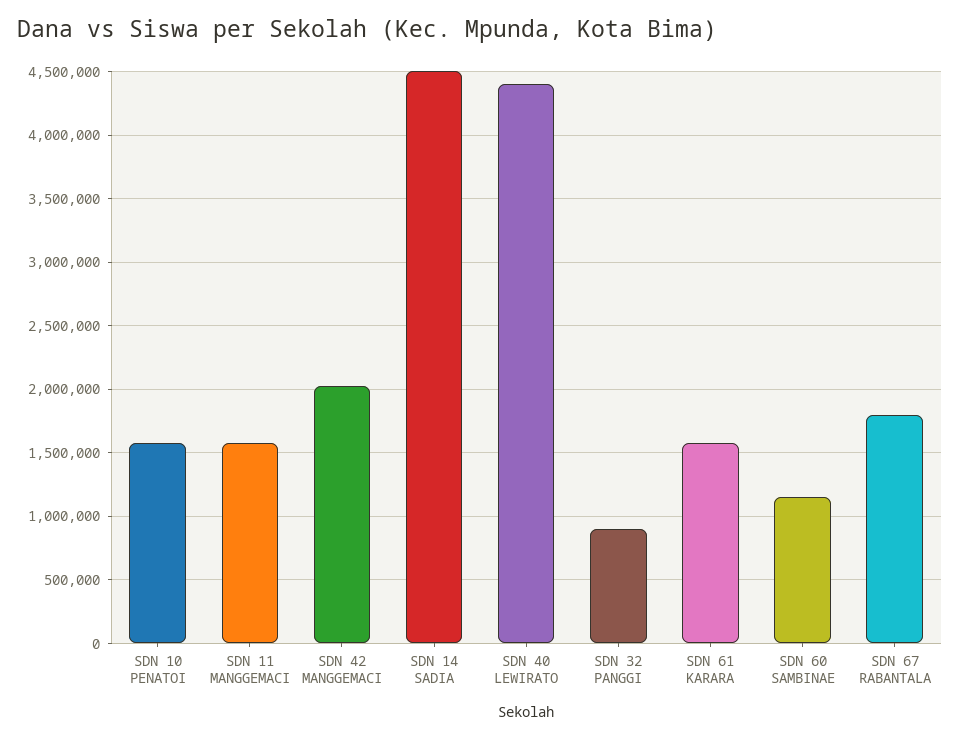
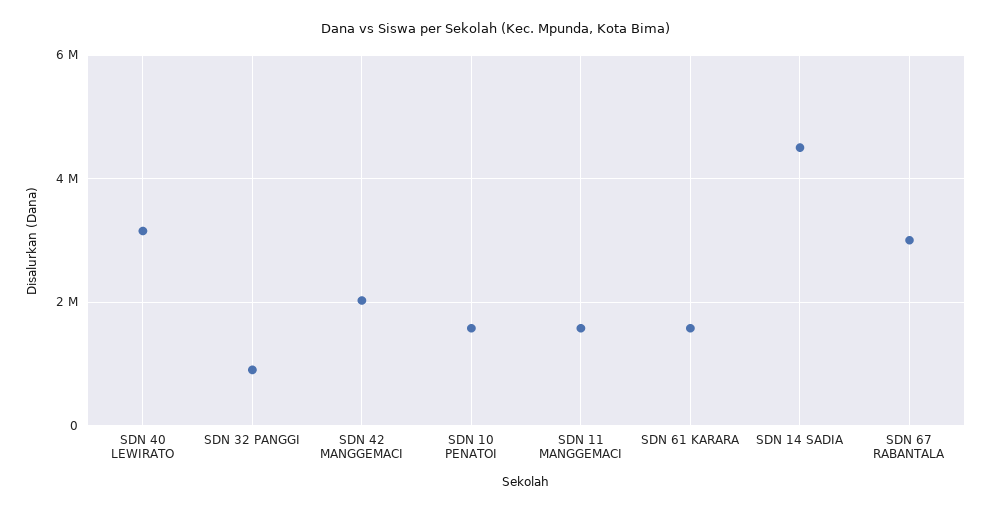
  {
    "SDN 10 PENATOI": 1600000,
    "SDN 11 MANGGEMACI": 1600000,
    "SDN 42 MANGGEMACI": 2050000,
    "SDN 14 SADIA": 4500000,
-   "SDN 40 LEWIRATO": 4400000,
+   "SDN 40 LEWIRATO": 3200000,
    "SDN 32 PANGGI": 900000,
    "SDN 61 KARARA": 1600000,
-   "SDN 60 SAMBINAE": 1150000,
-   "SDN 67 RABANTALA": 1800000
+   "SDN 67 RABANTALA": 3000000
  }

